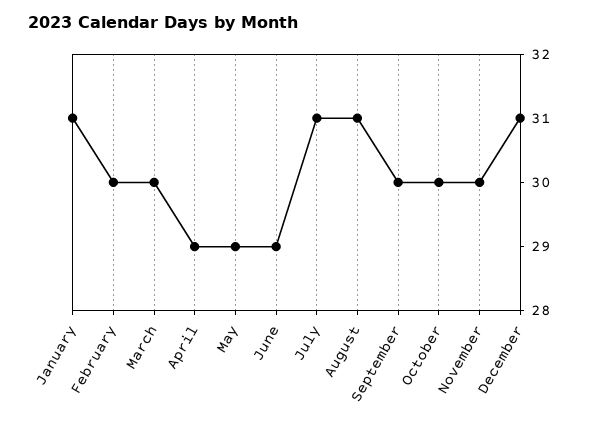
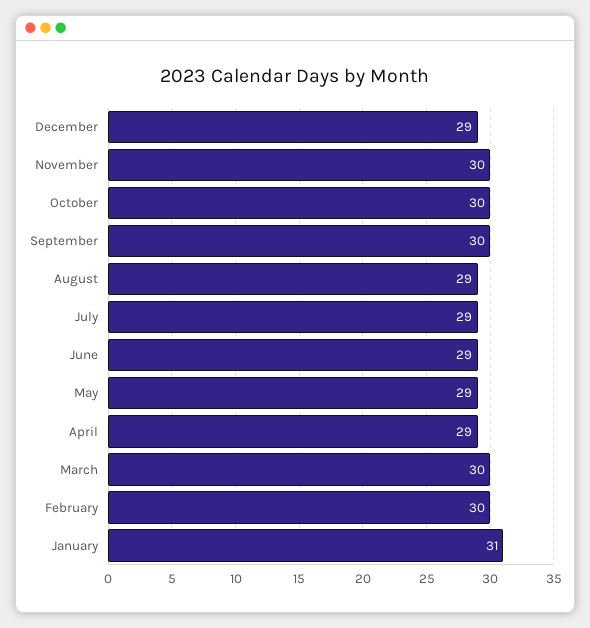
  {
    "January": 31,
    "February": 30,
    "March": 30,
    "April": 29,
    "May": 29,
    "June": 29,
-   "July": 31,
+   "July": 29,
-   "August": 31,
+   "August": 29,
    "September": 30,
    "October": 30,
    "November": 30,
-   "December": 31
+   "December": 29
  }

